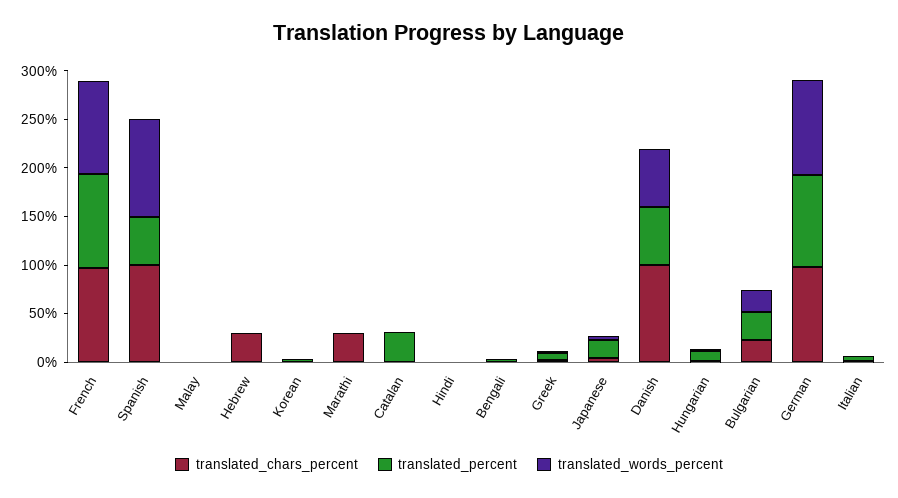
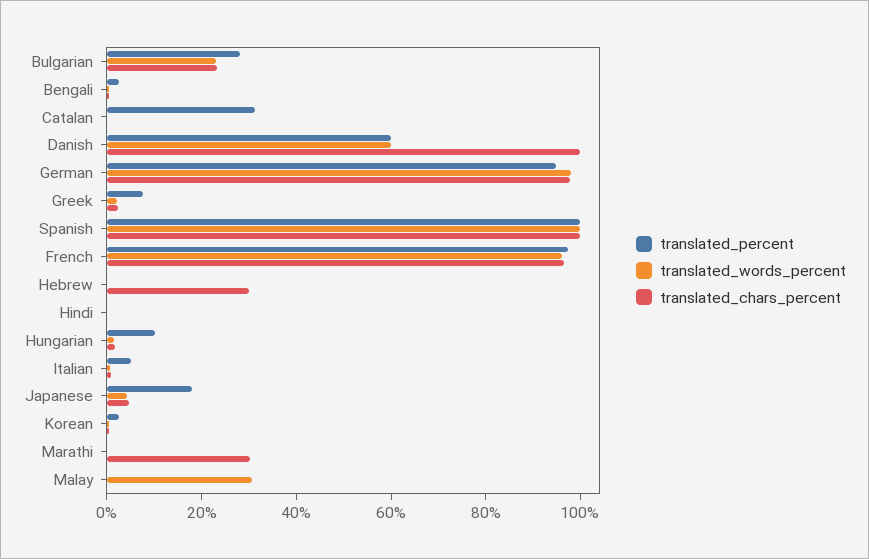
  {
    "translated_chars_percent": {
      "French": 95,
      "Spanish": 100,
      "Malay": 0,
      "Hebrew": 30,
      "Korean": 0,
      "Marathi": 30,
      "Catalan": 0,
      "Hindi": 0,
      "Bengali": 0,
      "Greek": 0,
      "Japanese": 5,
      "Danish": 100,
      "Hungarian": 0,
      "Bulgarian": 25,
      "German": 100,
      "Italian": 0
    },
    "translated_percent": {
      "French": 95,
-     "Spanish": 50,
+     "Spanish": 100,
      "Malay": 0,
      "Hebrew": 0,
      "Korean": 5,
      "Marathi": 0,
      "Catalan": 30,
      "Hindi": 0,
      "Bengali": 5,
      "Greek": 10,
      "Japanese": 20,
      "Danish": 60,
      "Hungarian": 10,
      "Bulgarian": 30,
      "German": 95,
      "Italian": 5
    },
    "translated_words_percent": {
      "French": 95,
      "Spanish": 100,
-     "Malay": 0,
+     "Malay": 30,
      "Hebrew": 0,
      "Korean": 0,
      "Marathi": 0,
      "Catalan": 0,
      "Hindi": 0,
      "Bengali": 0,
      "Greek": 0,
      "Japanese": 5,
      "Danish": 60,
      "Hungarian": 0,
      "Bulgarian": 25,
      "German": 100,
      "Italian": 0
    }
  }

